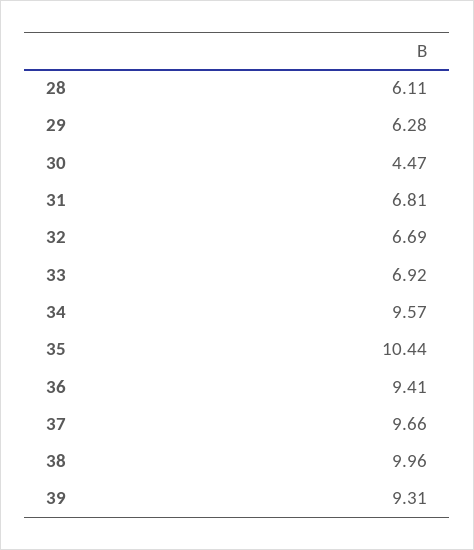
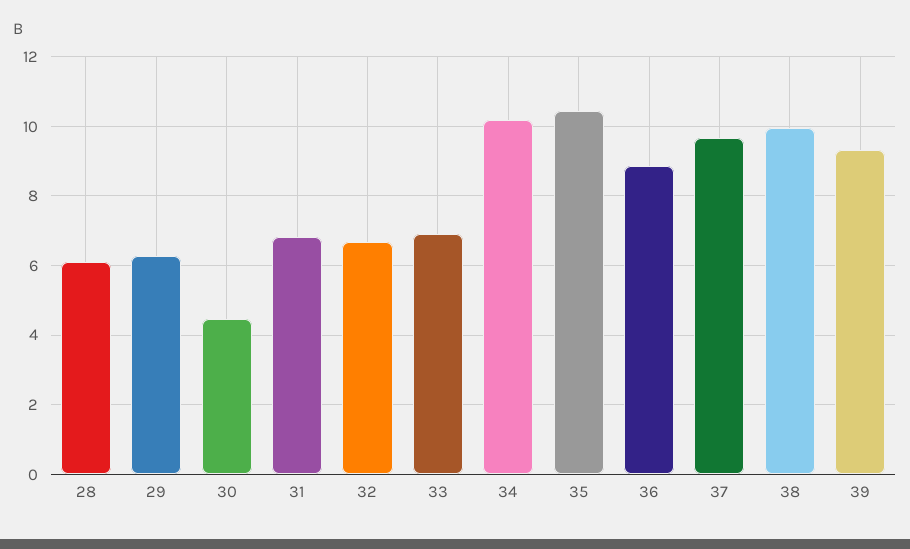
  {
    "28": 6.11,
    "29": 6.28,
    "30": 4.47,
    "31": 6.81,
    "32": 6.69,
    "33": 6.92,
-   "34": 9.57,
+   "34": 10.2,
    "35": 10.44,
-   "36": 9.41,
+   "36": 8.8,
    "37": 9.66,
    "38": 9.96,
    "39": 9.31
  }

